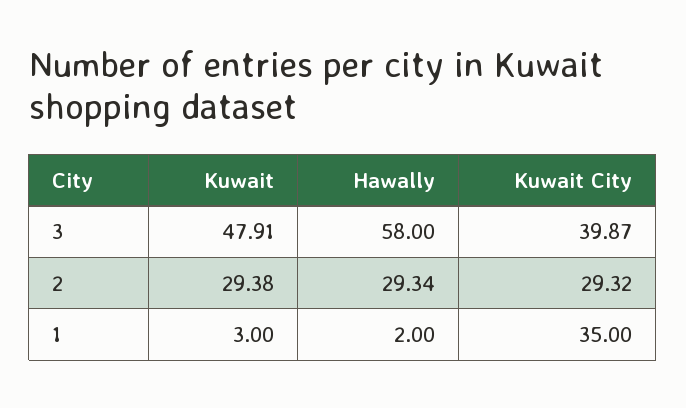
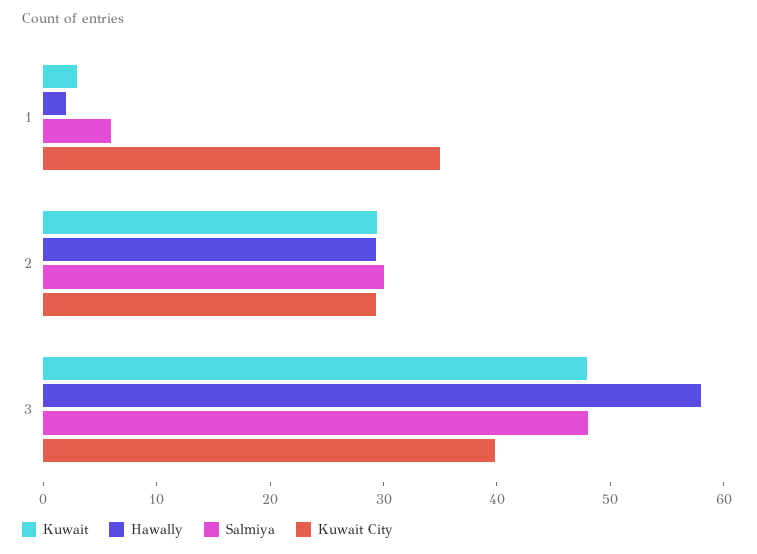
  {
    "Kuwait": {
      "3": 47.91,
      "2": 29.38,
      "1": 3
    },
    "Hawally": {
      "3": 58,
      "2": 29.34,
      "1": 2
    },
    "Kuwait City": {
      "3": 39.87,
      "2": 29.32,
      "1": 35
-   }
+   },
+   "Salmiya": {
+     "1": 6,
+     "2": 30,
+     "3": 48
+   }
  }

